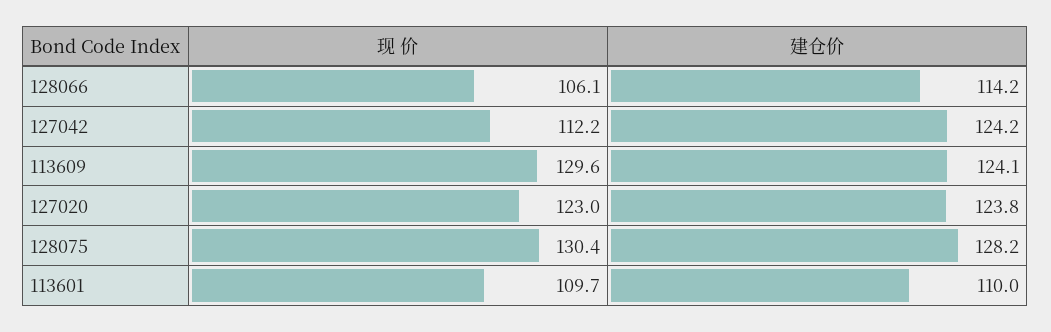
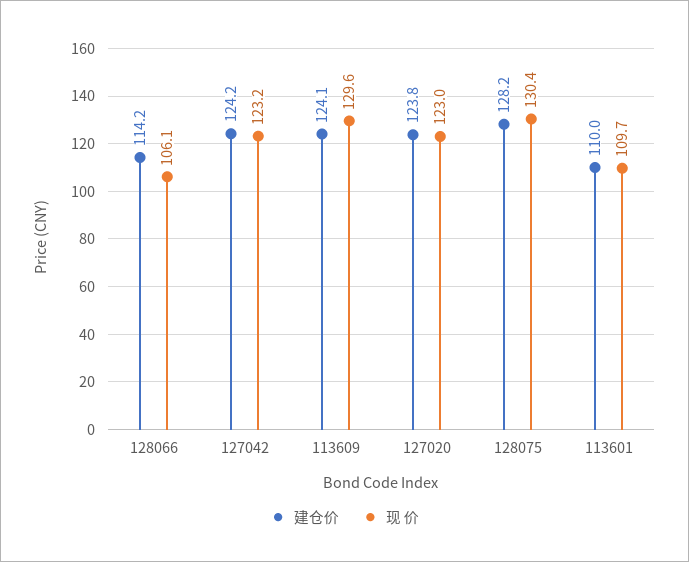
  {
    "现 价": {
      "128066": 106.1,
-     "127042": 112.2,
+     "127042": 123.2,
      "113609": 129.6,
      "127020": 123,
      "128075": 130.4,
      "113601": 109.7
    },
    "建仓价": {
      "128066": 114.2,
      "127042": 124.2,
      "113609": 124.1,
      "127020": 123.8,
      "128075": 128.2,
      "113601": 110
    }
  }

